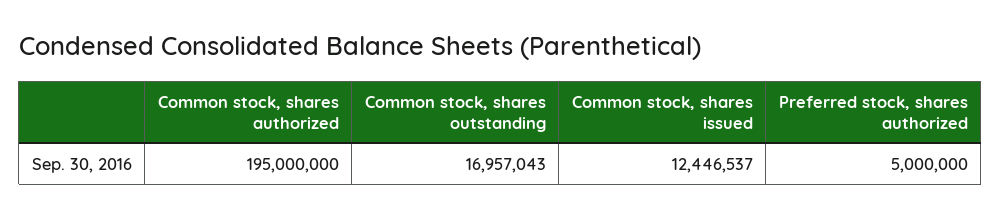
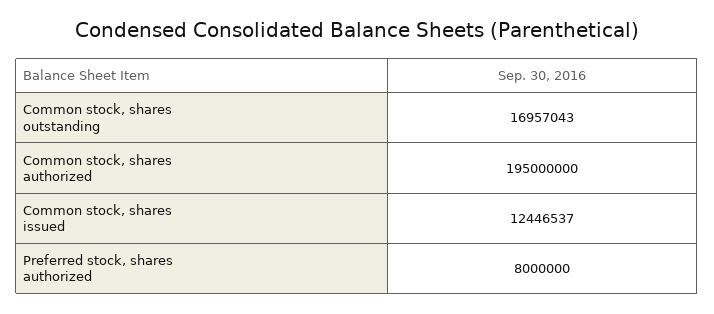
  {
    "Common stock, shares authorized": 195000000,
    "Common stock, shares outstanding": 16957043,
    "Common stock, shares issued": 12446537,
-   "Preferred stock, shares authorized": 5000000
+   "Preferred stock, shares authorized": 8000000
  }

